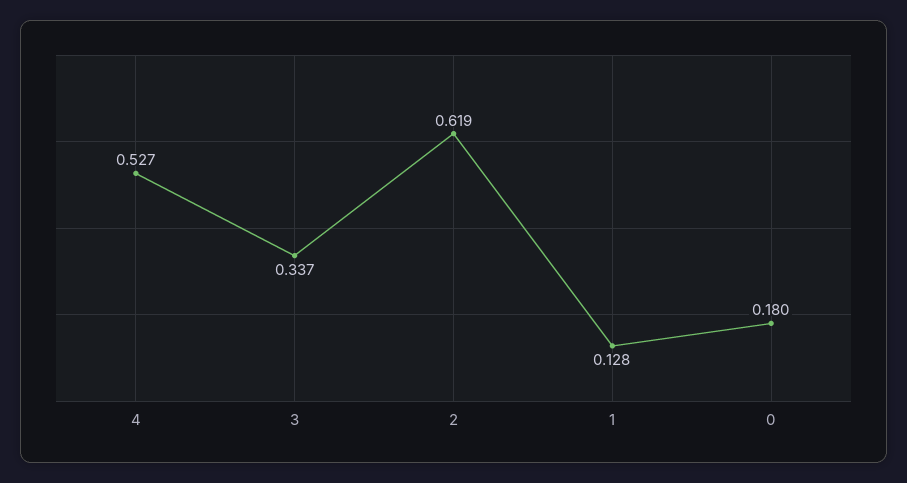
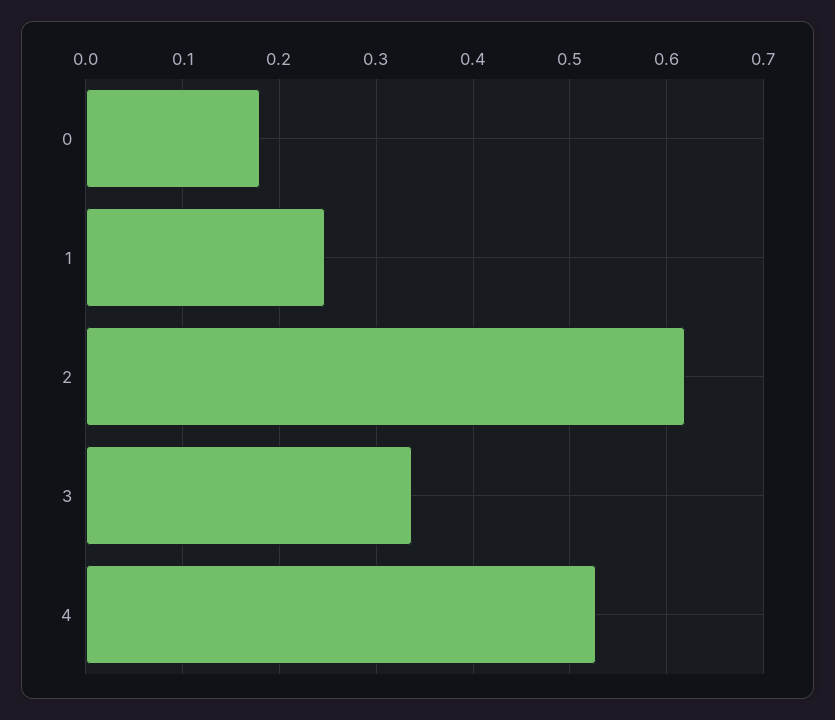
  {
    "4": 0.527,
    "3": 0.337,
    "2": 0.619,
-   "1": 0.128,
+   "1": 0.25,
    "0": 0.18
  }

